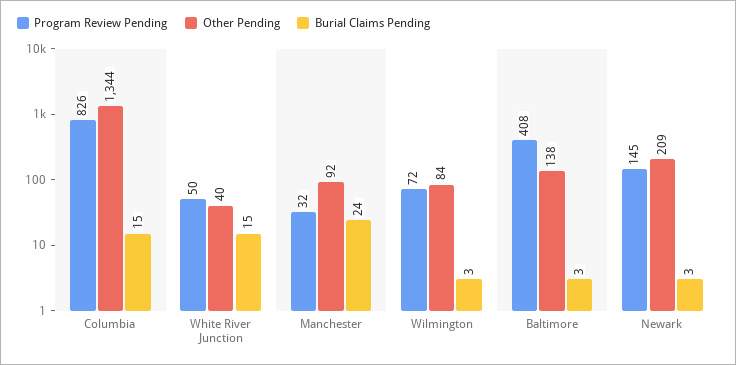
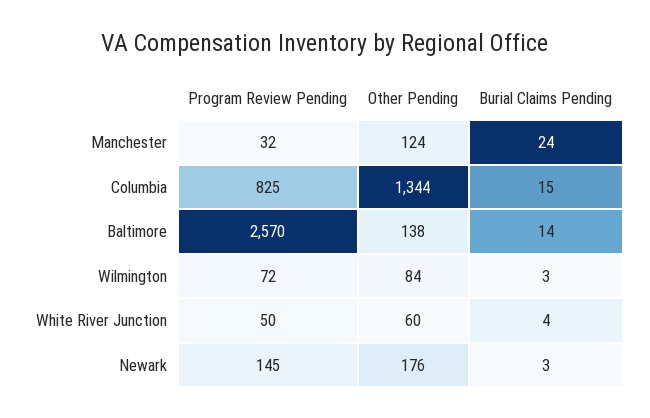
  {
    "Program Review Pending": {
-     "Columbia": 826,
+     "Columbia": 825,
      "White River Junction": 50,
      "Manchester": 32,
      "Wilmington": 72,
-     "Baltimore": 408,
+     "Baltimore": 2570,
      "Newark": 145
    },
    "Other Pending": {
      "Columbia": 1344,
-     "White River Junction": 40,
+     "White River Junction": 60,
-     "Manchester": 92,
+     "Manchester": 124,
      "Wilmington": 84,
      "Baltimore": 138,
-     "Newark": 209
+     "Newark": 176
    },
    "Burial Claims Pending": {
      "Columbia": 15,
-     "White River Junction": 15,
+     "White River Junction": 4,
      "Manchester": 24,
      "Wilmington": 3,
-     "Baltimore": 3,
+     "Baltimore": 14,
      "Newark": 3
    }
  }

